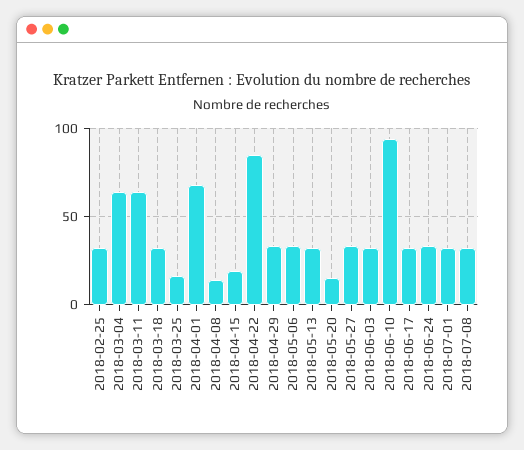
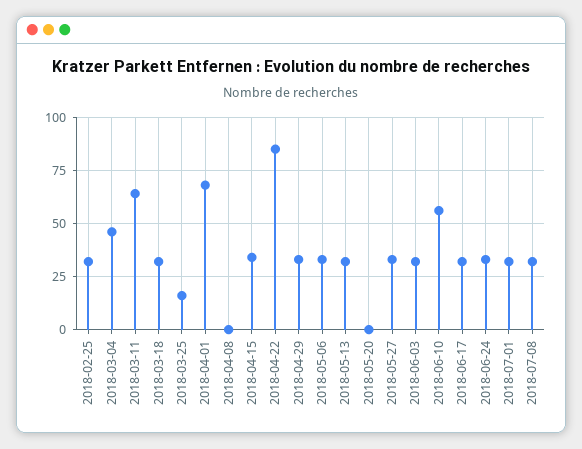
  {
    "2018-02-25": 30,
-   "2018-03-04": 65,
+   "2018-03-04": 45,
    "2018-03-11": 65,
    "2018-03-18": 30,
    "2018-03-25": 15,
    "2018-04-01": 70,
-   "2018-04-08": 15,
+   "2018-04-08": 0,
-   "2018-04-15": 20,
+   "2018-04-15": 35,
    "2018-04-22": 85,
    "2018-04-29": 35,
    "2018-05-06": 35,
    "2018-05-13": 30,
-   "2018-05-20": 15,
+   "2018-05-20": 0,
    "2018-05-27": 35,
    "2018-06-03": 30,
-   "2018-06-10": 95,
+   "2018-06-10": 55,
    "2018-06-17": 30,
    "2018-06-24": 35,
    "2018-07-01": 30,
    "2018-07-08": 30
  }

